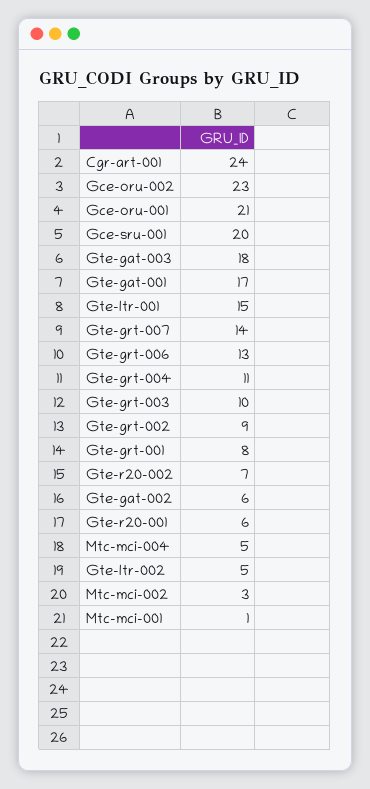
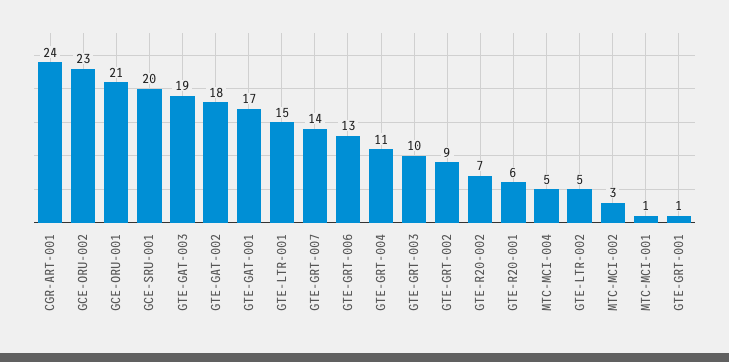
  {
    "Cgr-art-001": 24,
    "Gce-oru-002": 23,
    "Gce-oru-001": 21,
    "Gce-sru-001": 20,
-   "Gte-gat-003": 18,
+   "Gte-gat-003": 19,
    "Gte-gat-001": 17,
    "Gte-ltr-001": 15,
    "Gte-grt-007": 14,
    "Gte-grt-006": 13,
    "Gte-grt-004": 11,
    "Gte-grt-003": 10,
    "Gte-grt-002": 9,
-   "Gte-grt-001": 8,
+   "Gte-grt-001": 1,
    "Gte-r20-002": 7,
-   "Gte-gat-002": 6,
+   "Gte-gat-002": 18,
    "Gte-r20-001": 6,
    "Mtc-mci-004": 5,
    "Gte-ltr-002": 5,
    "Mtc-mci-002": 3,
    "Mtc-mci-001": 1
  }

